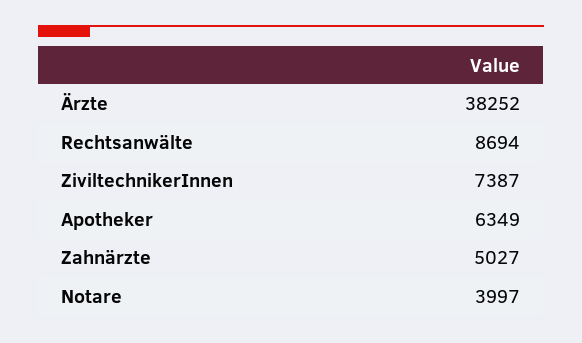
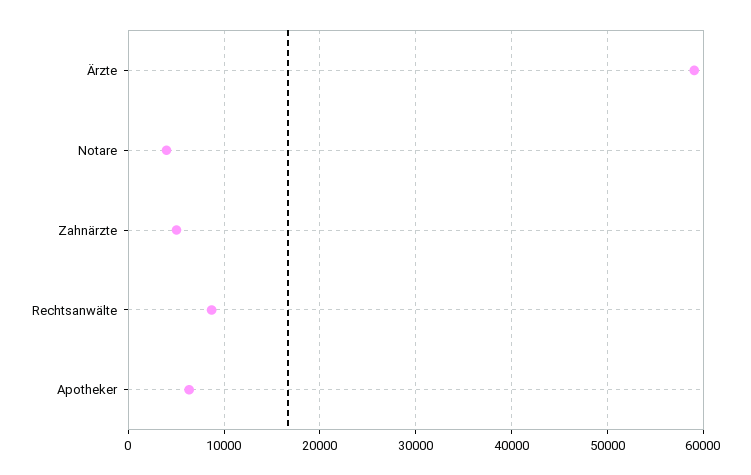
  {
-   "Ärzte": 38252,
+   "Ärzte": 59000,
    "Rechtsanwälte": 8694,
-   "ZiviltechnikerInnen": 7387,
    "Apotheker": 6349,
    "Zahnärzte": 5027,
    "Notare": 3997
  }

